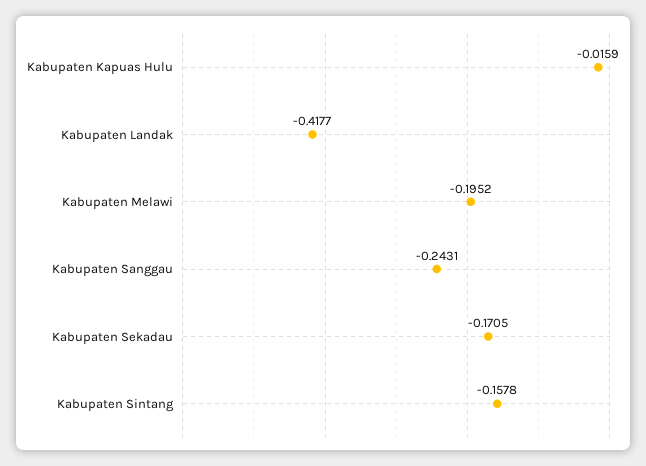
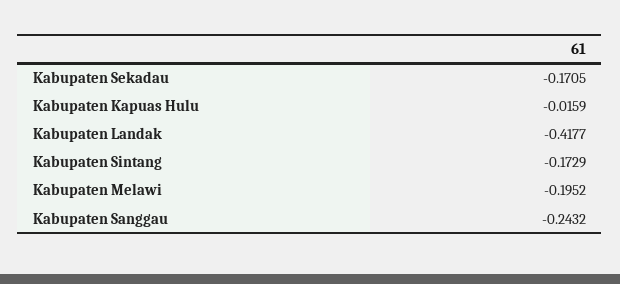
  {
    "Kabupaten Kapuas Hulu": -0.0159,
    "Kabupaten Landak": -0.4177,
    "Kabupaten Melawi": -0.1952,
-   "Kabupaten Sanggau": -0.2431,
+   "Kabupaten Sanggau": -0.2432,
    "Kabupaten Sekadau": -0.1705,
-   "Kabupaten Sintang": -0.1578
+   "Kabupaten Sintang": -0.1729
  }

